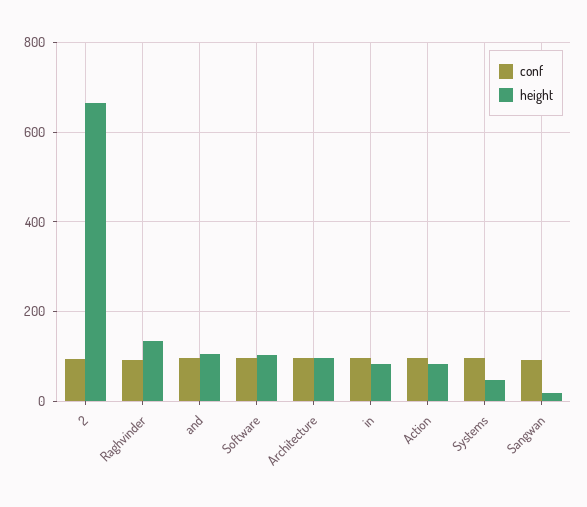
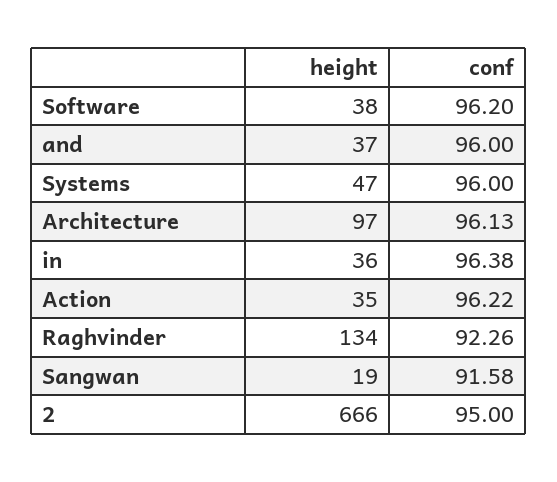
  {
    "conf": {
      "2": 95,
      "Raghvinder": 92.26,
      "and": 96,
      "Software": 96.2,
      "Architecture": 96.13,
      "in": 96.38,
      "Action": 96.22,
      "Systems": 96,
      "Sangwan": 91.58
    },
    "height": {
      "2": 666,
      "Raghvinder": 134,
-     "and": 100,
+     "and": 37,
-     "Software": 100,
+     "Software": 38,
      "Architecture": 97,
-     "in": 80,
+     "in": 36,
-     "Action": 80,
+     "Action": 35,
      "Systems": 47,
      "Sangwan": 19
    }
  }

